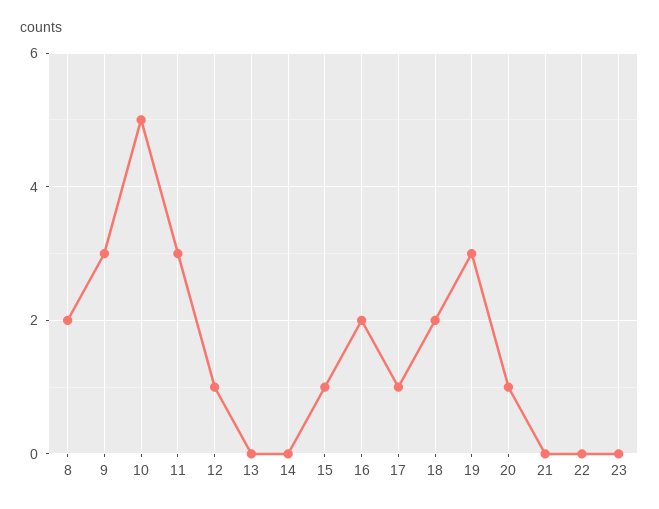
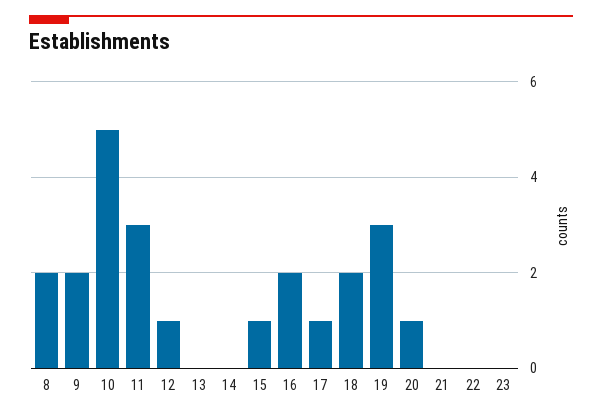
  {
    "8": 2,
-   "9": 3,
+   "9": 2,
    "10": 5,
    "11": 3,
    "12": 1,
    "13": 0,
    "14": 0,
    "15": 1,
    "16": 2,
    "17": 1,
    "18": 2,
    "19": 3,
    "20": 1,
    "21": 0,
    "22": 0,
    "23": 0
  }

